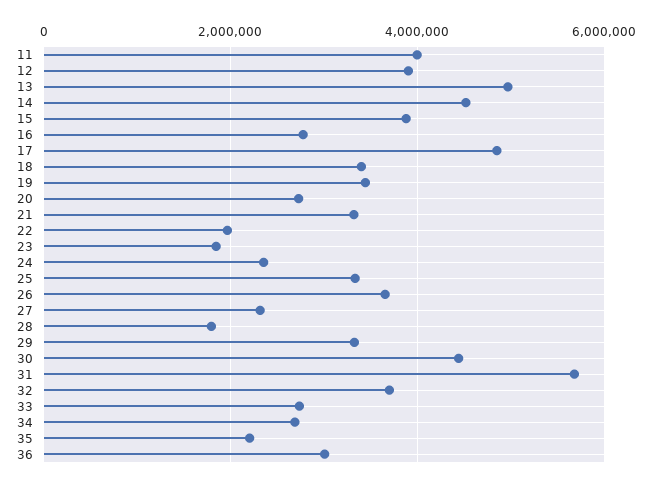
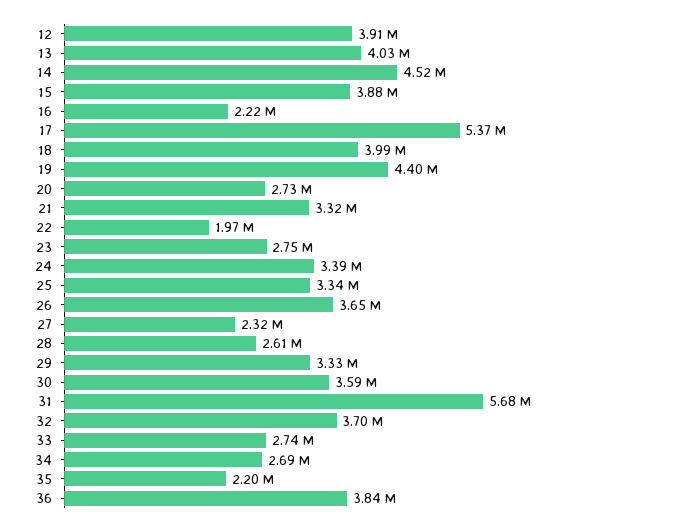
  {
-   "11": 4000000,
    "12": 3910000,
-   "13": 5000000,
+   "13": 4030000,
    "14": 4520000,
    "15": 3880000,
-   "16": 2800000,
+   "16": 2220000,
-   "17": 4800000,
+   "17": 5370000,
-   "18": 3400000,
+   "18": 3990000,
-   "19": 3400000,
+   "19": 4400000,
    "20": 2730000,
    "21": 3320000,
    "22": 1970000,
-   "23": 1800000,
+   "23": 2750000,
-   "24": 2400000,
+   "24": 3390000,
    "25": 3340000,
    "26": 3650000,
    "27": 2320000,
-   "28": 1800000,
+   "28": 2610000,
    "29": 3330000,
-   "30": 4400000,
+   "30": 3590000,
    "31": 5680000,
    "32": 3700000,
    "33": 2740000,
    "34": 2690000,
    "35": 2200000,
-   "36": 3000000
+   "36": 3840000
  }

